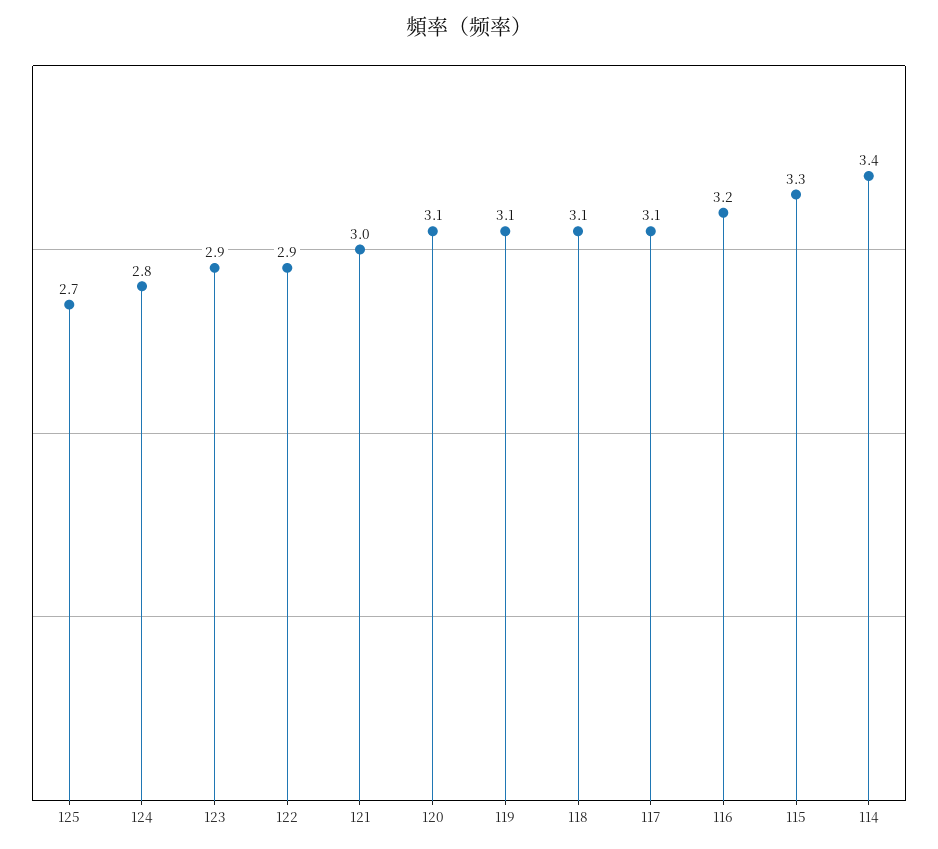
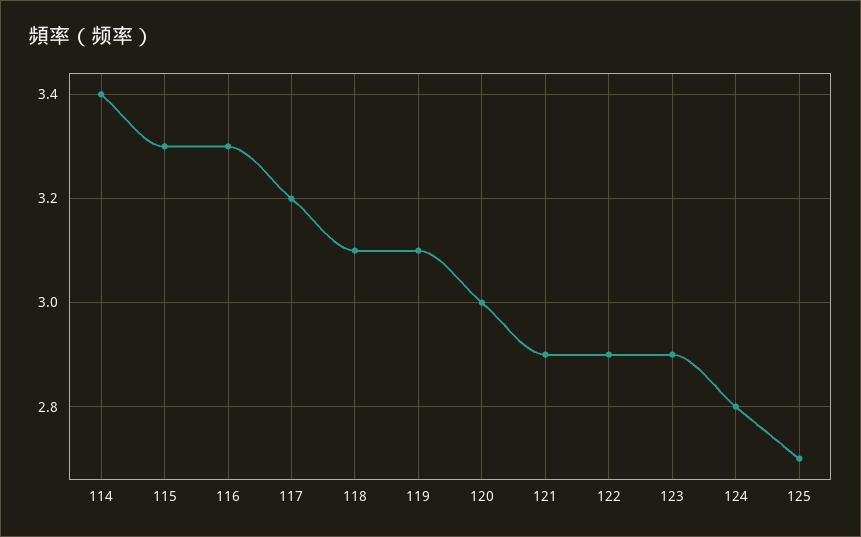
  {
    "125": 2.7,
    "124": 2.8,
    "123": 2.9,
    "122": 2.9,
-   "121": 3,
+   "121": 2.9,
-   "120": 3.1,
+   "120": 3,
    "119": 3.1,
    "118": 3.1,
-   "117": 3.1,
+   "117": 3.2,
-   "116": 3.2,
+   "116": 3.3,
    "115": 3.3,
    "114": 3.4
  }

